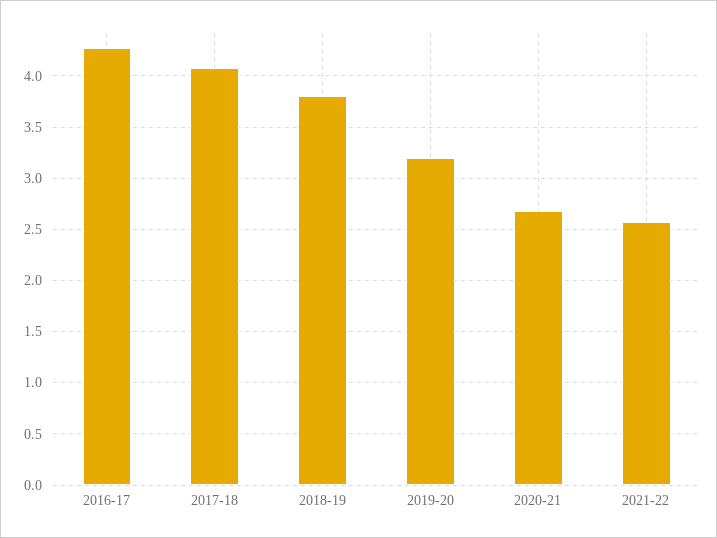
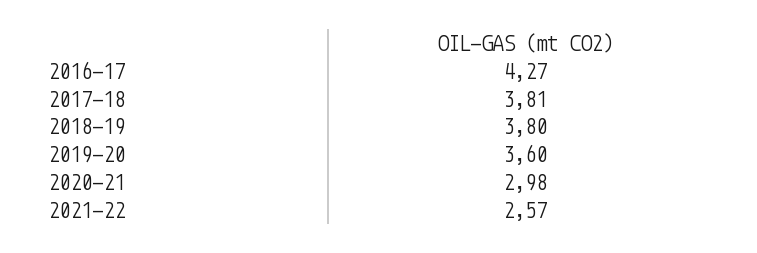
  {
    "2016-17": 4.27,
-   "2017-18": 4.1,
+   "2017-18": 3.81,
    "2018-19": 3.8,
-   "2019-20": 3.2,
+   "2019-20": 3.6,
-   "2020-21": 2.7,
+   "2020-21": 2.98,
    "2021-22": 2.57
  }

